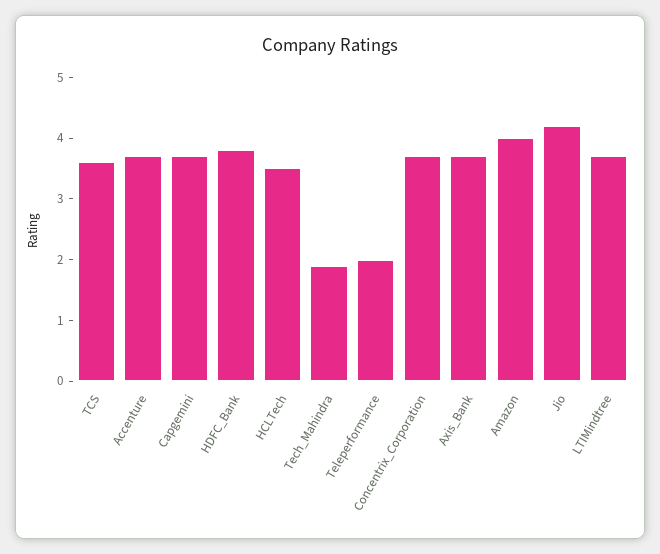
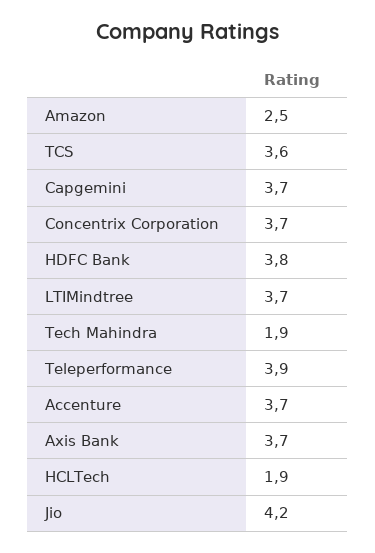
  {
    "TCS": 3.6,
    "Accenture": 3.7,
    "Capgemini": 3.7,
    "HDFC_Bank": 3.8,
-   "HCLTech": 3.5,
+   "HCLTech": 1.9,
    "Tech_Mahindra": 1.9,
-   "Teleperformance": 2,
+   "Teleperformance": 3.9,
    "Concentrix_Corporation": 3.7,
    "Axis_Bank": 3.7,
-   "Amazon": 4,
+   "Amazon": 2.5,
    "Jio": 4.2,
    "LTIMindtree": 3.7
  }

